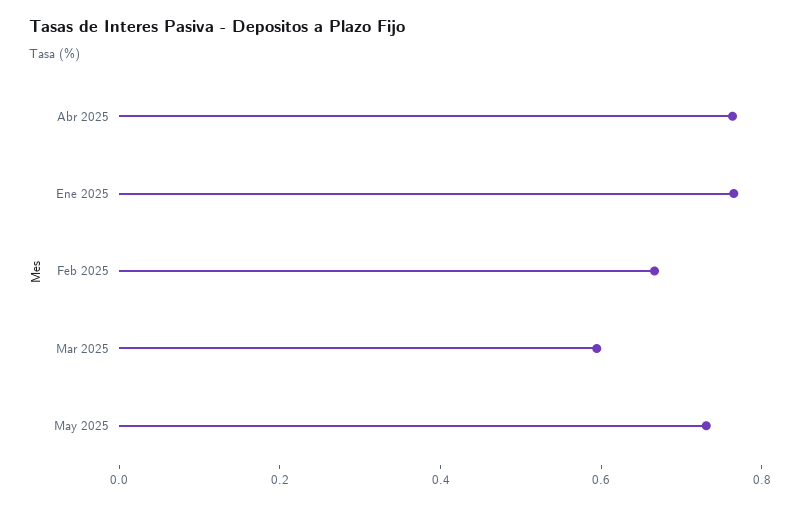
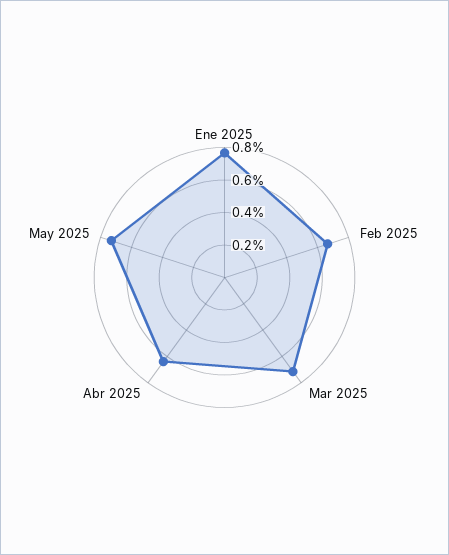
  {
-   "Abr 2025": 0.75,
+   "Abr 2025": 0.65,
    "Ene 2025": 0.75,
    "Feb 2025": 0.65,
-   "Mar 2025": 0.6,
+   "Mar 2025": 0.7,
    "May 2025": 0.75
  }

